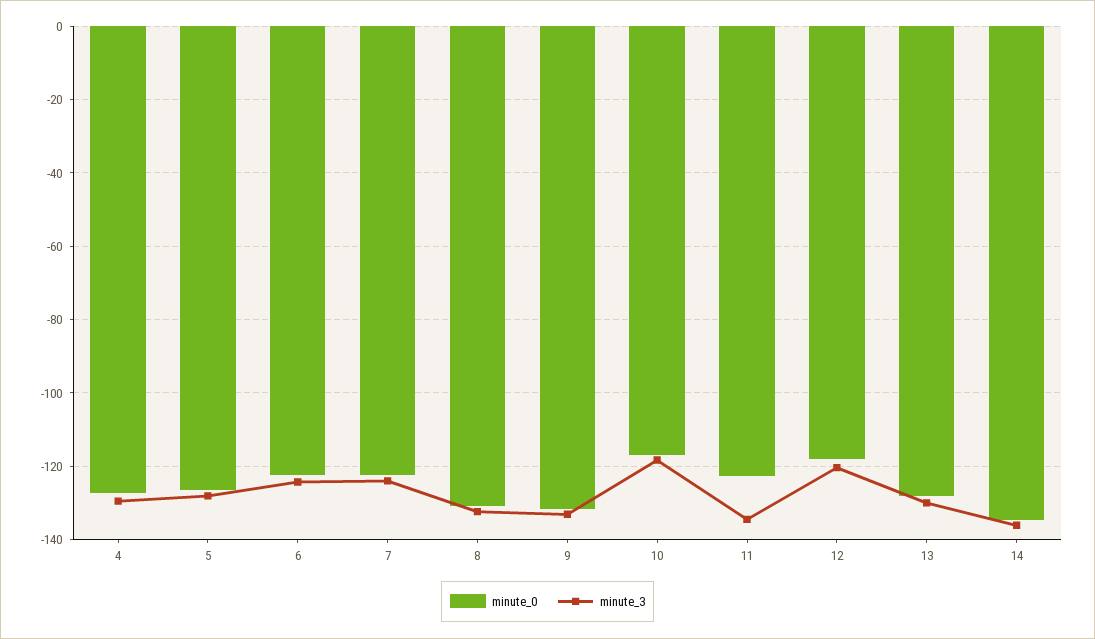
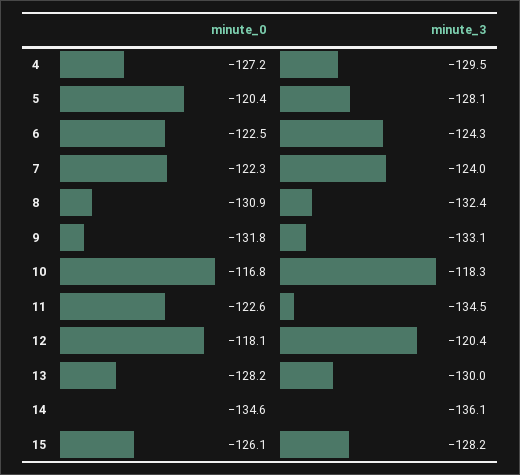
  {
    "minute_0": {
      "4": -127.2,
-     "5": -126,
+     "5": -120.4,
      "6": -122.5,
      "7": -122.3,
      "8": -130.9,
      "9": -131.8,
      "10": -116.8,
      "11": -122.6,
      "12": -118.1,
      "13": -128.2,
-     "14": -134.6
+     "14": -134.6,
+     "15": -126.1
    },
    "minute_3": {
      "4": -129.5,
      "5": -128.1,
      "6": -124.3,
      "7": -124,
      "8": -132.4,
      "9": -133.1,
      "10": -118.3,
      "11": -134.5,
      "12": -120.4,
      "13": -130,
-     "14": -136.1
+     "14": -136.1,
+     "15": -128.2
    }
  }

